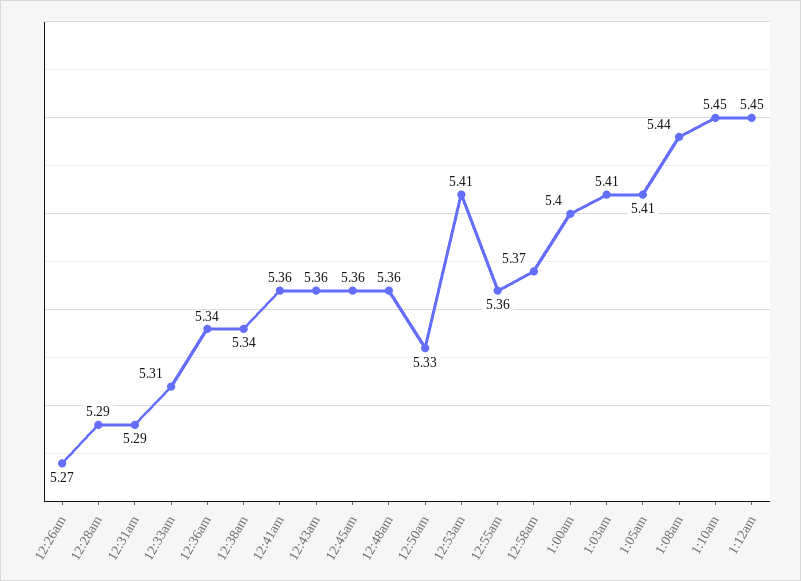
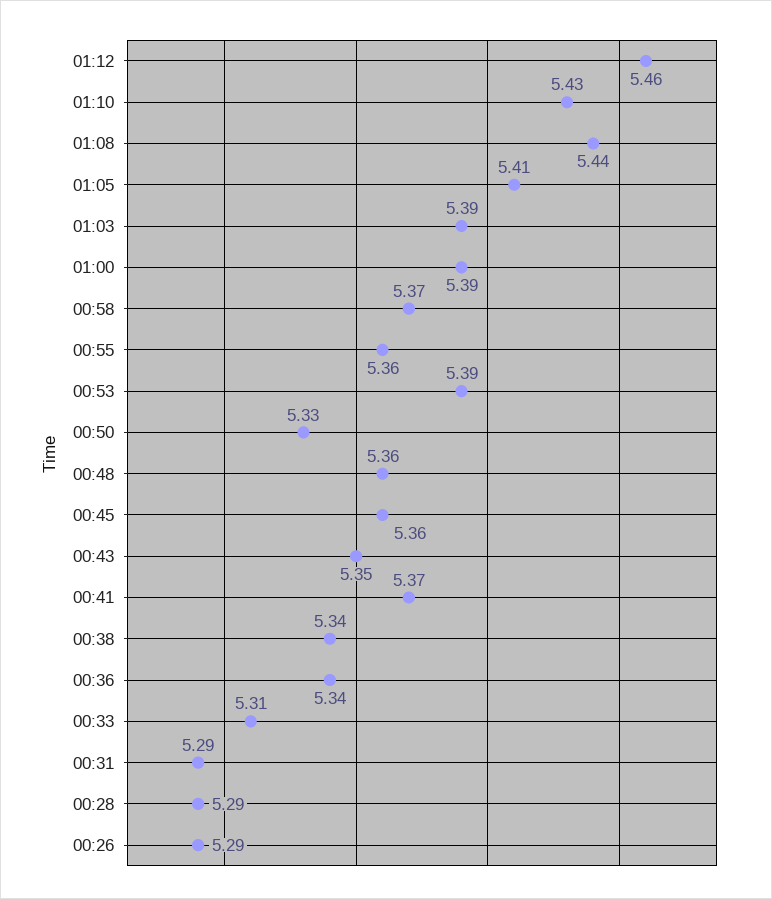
  {
-   "12:26am": 5.27,
+   "12:26am": 5.29,
    "12:28am": 5.29,
    "12:31am": 5.29,
    "12:33am": 5.31,
    "12:36am": 5.34,
    "12:38am": 5.34,
-   "12:41am": 5.36,
+   "12:41am": 5.37,
-   "12:43am": 5.36,
+   "12:43am": 5.35,
    "12:45am": 5.36,
    "12:48am": 5.36,
    "12:50am": 5.33,
-   "12:53am": 5.41,
+   "12:53am": 5.39,
    "12:55am": 5.36,
    "12:58am": 5.37,
-   "1:00am": 5.4,
+   "1:00am": 5.39,
-   "1:03am": 5.41,
+   "1:03am": 5.39,
    "1:05am": 5.41,
    "1:08am": 5.44,
-   "1:10am": 5.45,
+   "1:10am": 5.43,
-   "1:12am": 5.45
+   "1:12am": 5.46
  }

